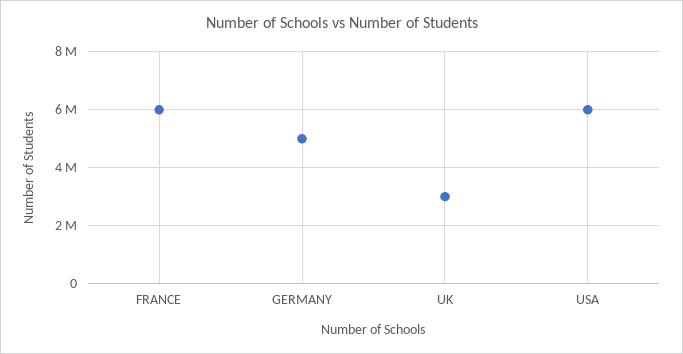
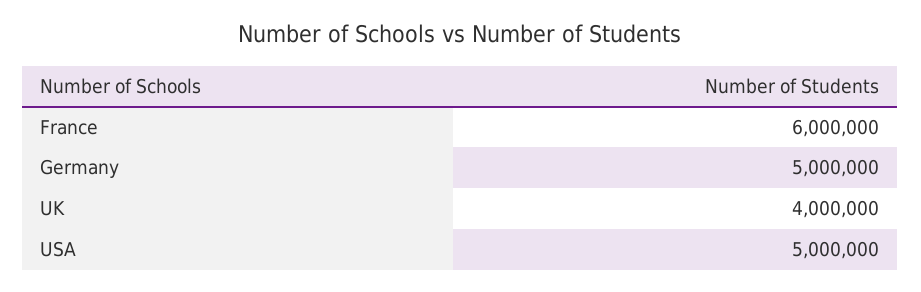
  {
    "FRANCE": 6000000,
    "GERMANY": 5000000,
-   "UK": 3000000,
+   "UK": 4000000,
-   "USA": 6000000
+   "USA": 5000000
  }

